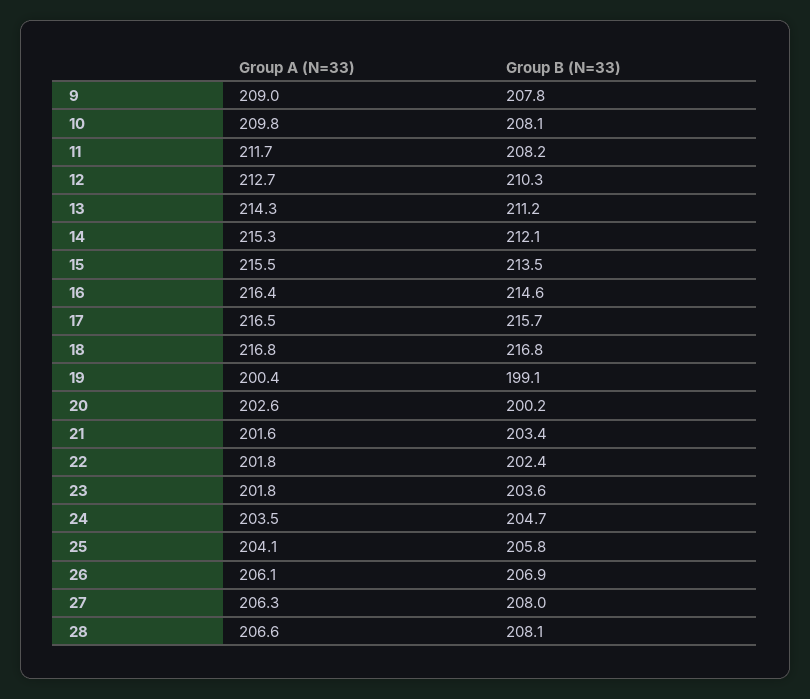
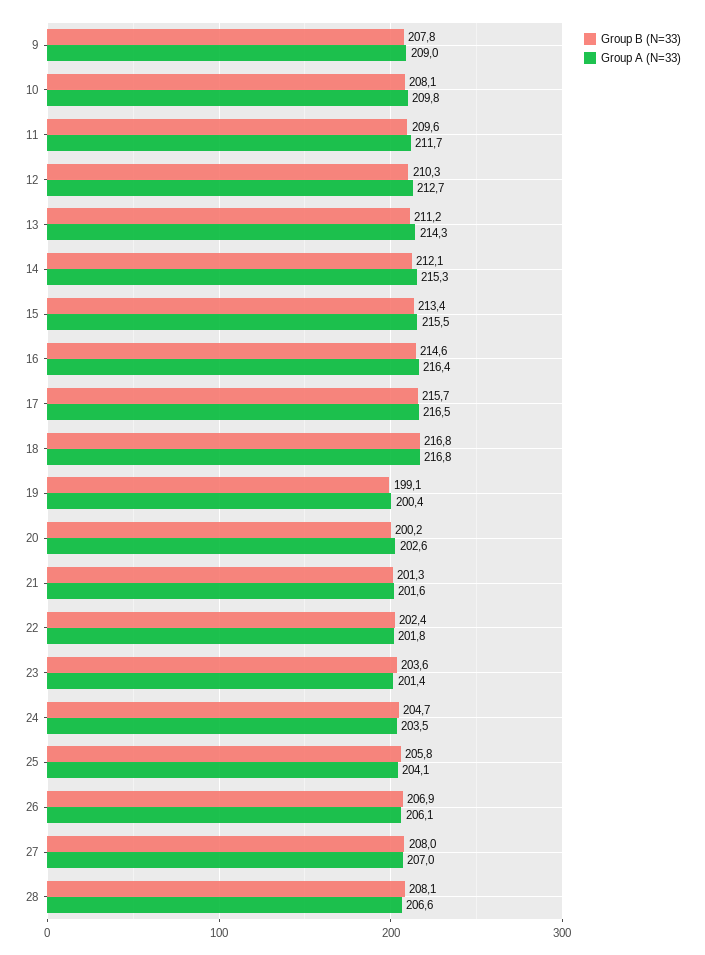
  {
    "Group A (N=33)": {
      "9": 209,
      "10": 209.8,
      "11": 211.7,
      "12": 212.7,
      "13": 214.3,
      "14": 215.3,
      "15": 215.5,
      "16": 216.4,
      "17": 216.5,
      "18": 216.8,
      "19": 200.4,
      "20": 202.6,
      "21": 201.6,
      "22": 201.8,
-     "23": 201.8,
+     "23": 201.4,
      "24": 203.5,
      "25": 204.1,
      "26": 206.1,
-     "27": 206.3,
+     "27": 207,
      "28": 206.6
    },
    "Group B (N=33)": {
      "9": 207.8,
      "10": 208.1,
-     "11": 208.2,
+     "11": 209.6,
      "12": 210.3,
      "13": 211.2,
      "14": 212.1,
-     "15": 213.5,
+     "15": 213.4,
      "16": 214.6,
      "17": 215.7,
      "18": 216.8,
      "19": 199.1,
      "20": 200.2,
-     "21": 203.4,
+     "21": 201.3,
      "22": 202.4,
      "23": 203.6,
      "24": 204.7,
      "25": 205.8,
      "26": 206.9,
      "27": 208,
      "28": 208.1
    }
  }

